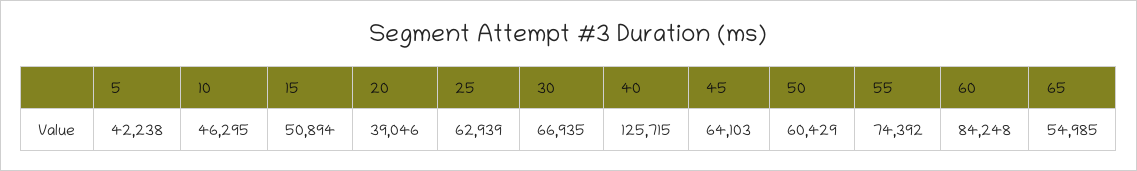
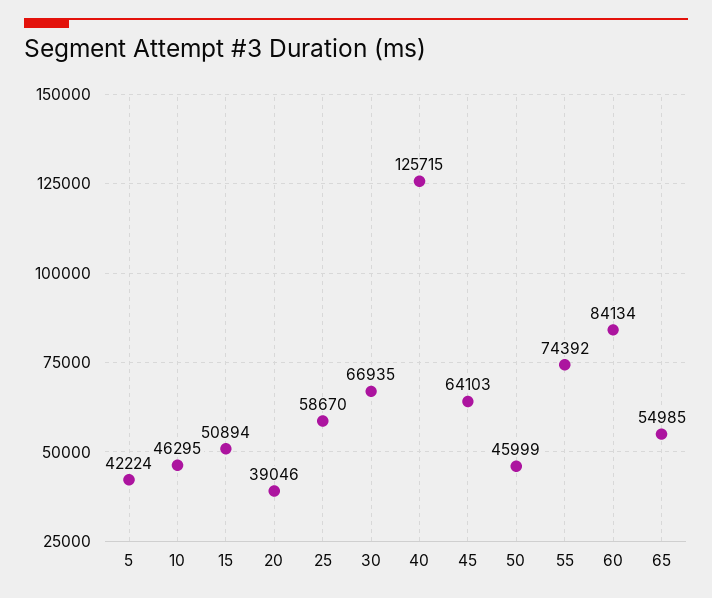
  {
-   "5": 42238,
+   "5": 42224,
    "10": 46295,
    "15": 50894,
    "20": 39046,
-   "25": 62939,
+   "25": 58670,
    "30": 66935,
    "40": 125715,
    "45": 64103,
-   "50": 60429,
+   "50": 45999,
    "55": 74392,
-   "60": 84248,
+   "60": 84134,
    "65": 54985
  }

